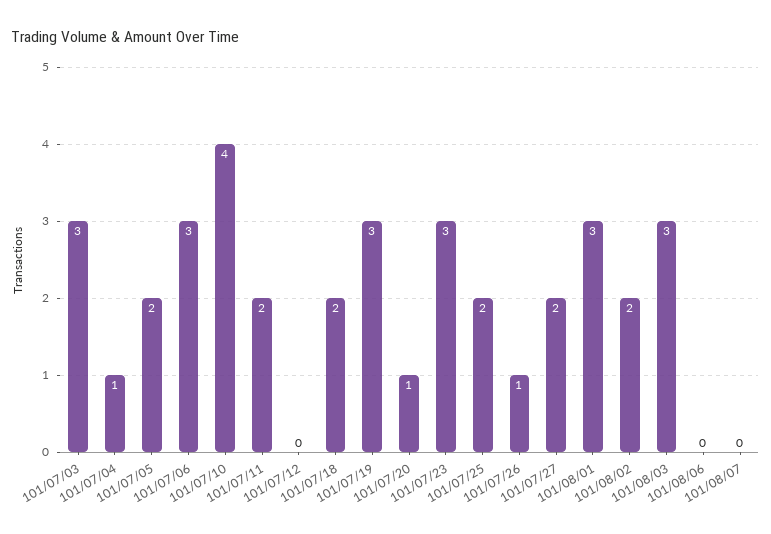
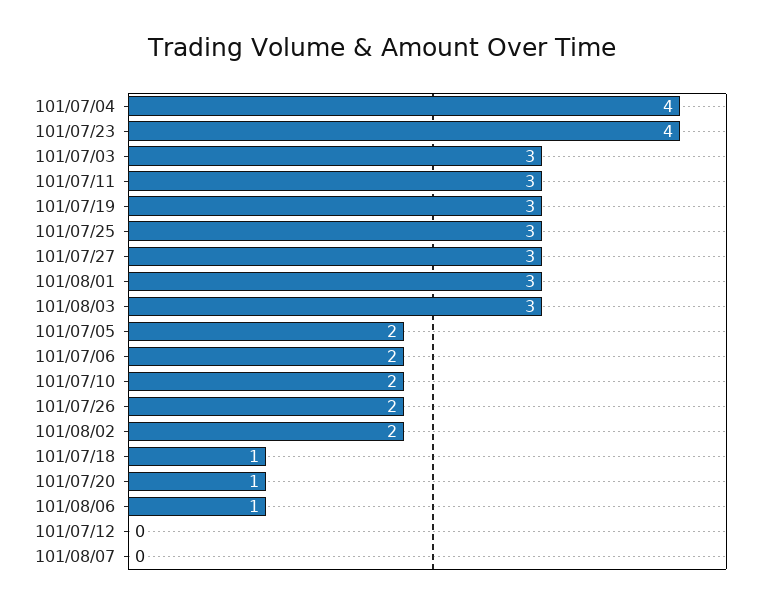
  {
    "101/07/03": 3,
-   "101/07/04": 1,
+   "101/07/04": 4,
    "101/07/05": 2,
-   "101/07/06": 3,
+   "101/07/06": 2,
-   "101/07/10": 4,
+   "101/07/10": 2,
-   "101/07/11": 2,
+   "101/07/11": 3,
    "101/07/12": 0,
-   "101/07/18": 2,
+   "101/07/18": 1,
    "101/07/19": 3,
    "101/07/20": 1,
-   "101/07/23": 3,
+   "101/07/23": 4,
-   "101/07/25": 2,
+   "101/07/25": 3,
-   "101/07/26": 1,
+   "101/07/26": 2,
-   "101/07/27": 2,
+   "101/07/27": 3,
    "101/08/01": 3,
    "101/08/02": 2,
    "101/08/03": 3,
-   "101/08/06": 0,
+   "101/08/06": 1,
    "101/08/07": 0
  }

